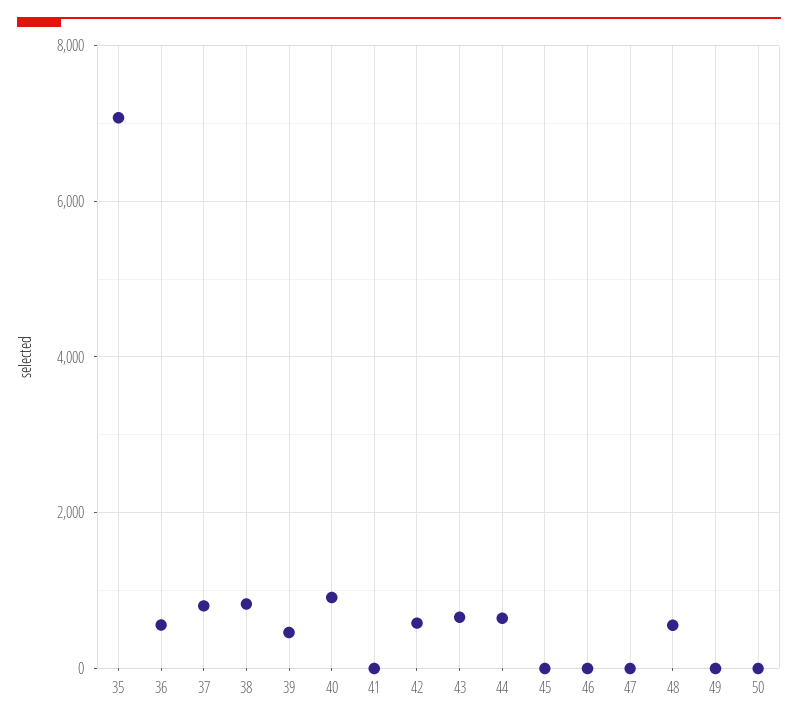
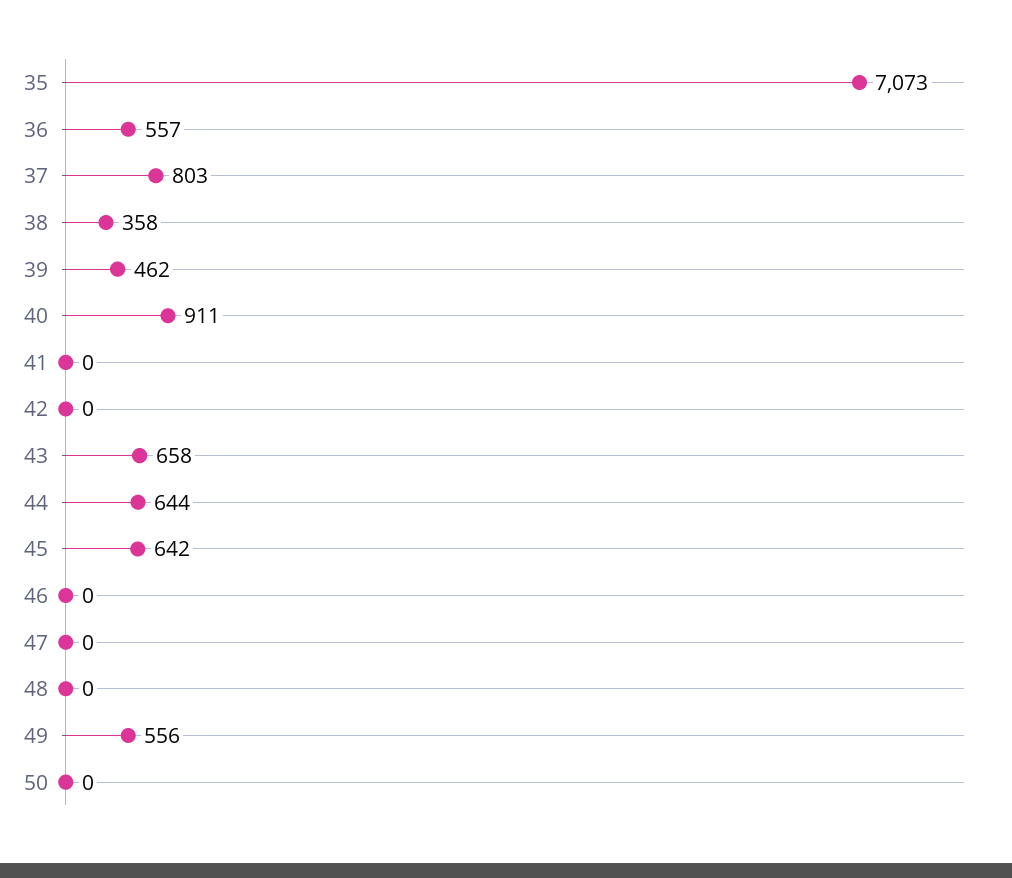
  {
    "35": 7073,
    "36": 557,
    "37": 803,
-   "38": 800,
+   "38": 358,
    "39": 462,
    "40": 911,
    "41": 0,
-   "42": 600,
+   "42": 0,
    "43": 658,
    "44": 644,
-   "45": 0,
+   "45": 642,
    "46": 0,
    "47": 0,
-   "48": 600,
+   "48": 0,
-   "49": 0,
+   "49": 556,
    "50": 0
  }

